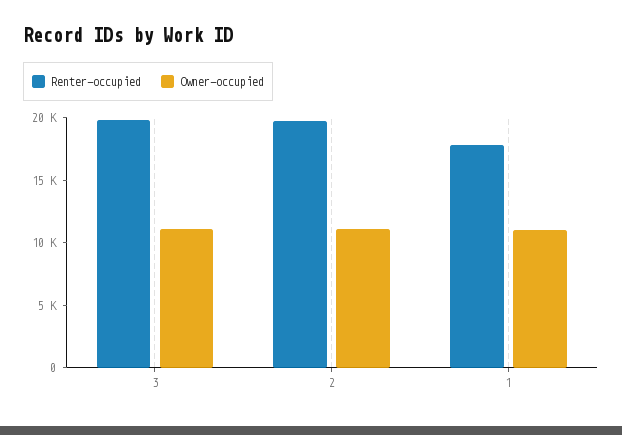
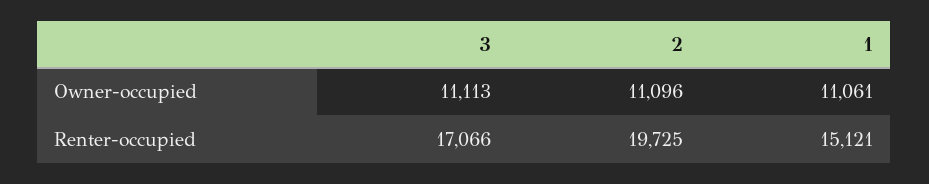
  {
    "Renter-occupied": {
-     "3": 20000,
+     "3": 17066,
      "2": 19725,
-     "1": 18000
+     "1": 15121
    },
    "Owner-occupied": {
      "3": 11113,
      "2": 11096,
      "1": 11061
    }
  }

